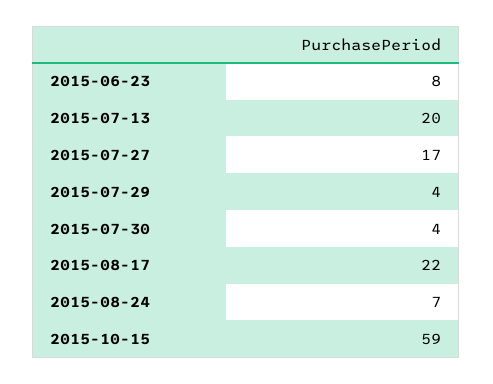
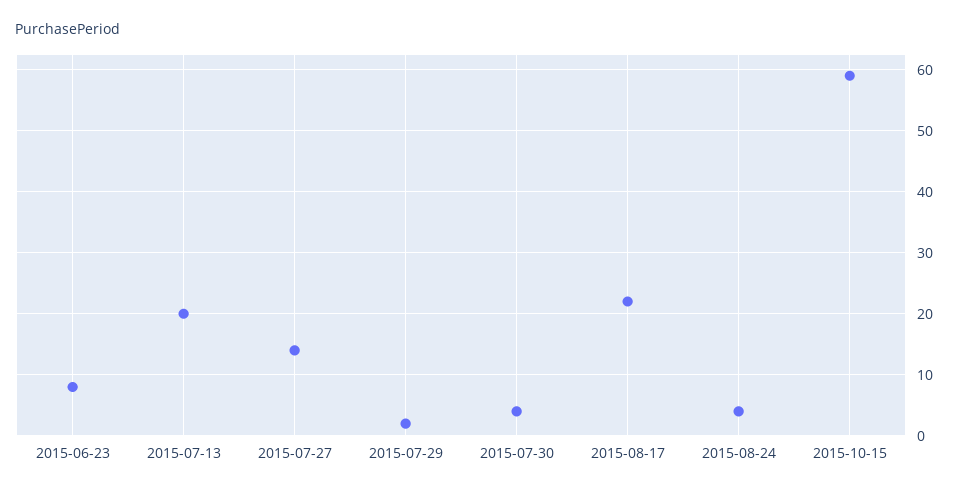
  {
    "2015-06-23": 8,
    "2015-07-13": 20,
-   "2015-07-27": 17,
+   "2015-07-27": 14,
-   "2015-07-29": 4,
+   "2015-07-29": 2,
    "2015-07-30": 4,
    "2015-08-17": 22,
-   "2015-08-24": 7,
+   "2015-08-24": 4,
    "2015-10-15": 59
  }

